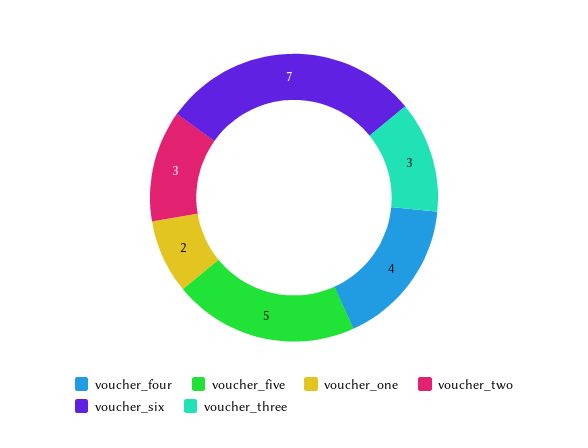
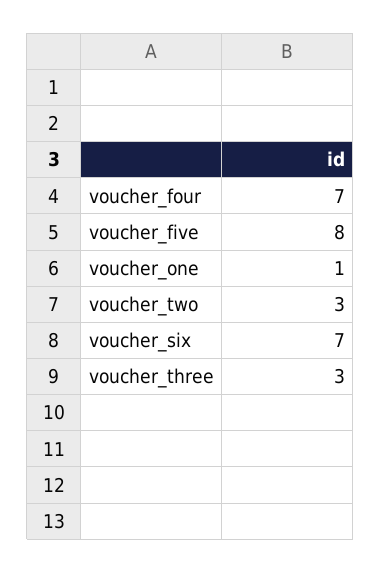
  {
-   "voucher_four": 4,
+   "voucher_four": 7,
-   "voucher_five": 5,
+   "voucher_five": 8,
-   "voucher_one": 2,
+   "voucher_one": 1,
    "voucher_two": 3,
    "voucher_six": 7,
    "voucher_three": 3
  }

